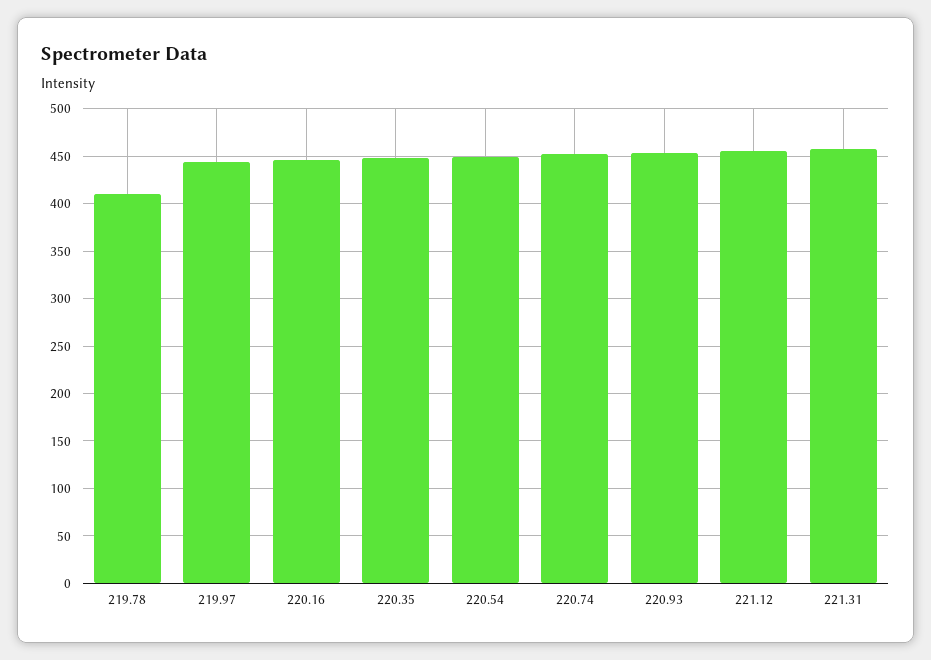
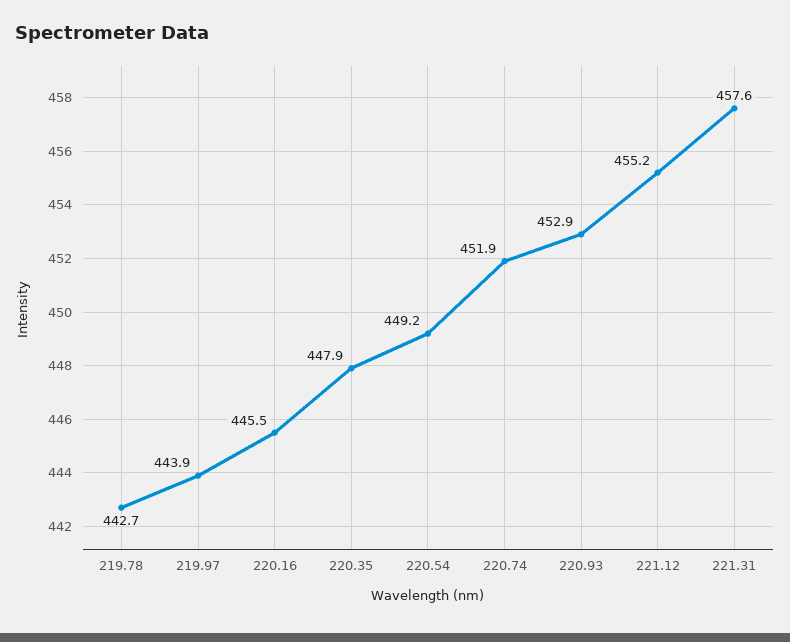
  {
-   "219.78": 410,
+   "219.78": 442.7,
    "219.97": 443.9,
    "220.16": 445.5,
    "220.35": 447.9,
    "220.54": 449.2,
    "220.74": 451.9,
    "220.93": 452.9,
    "221.12": 455.2,
    "221.31": 457.6
  }

